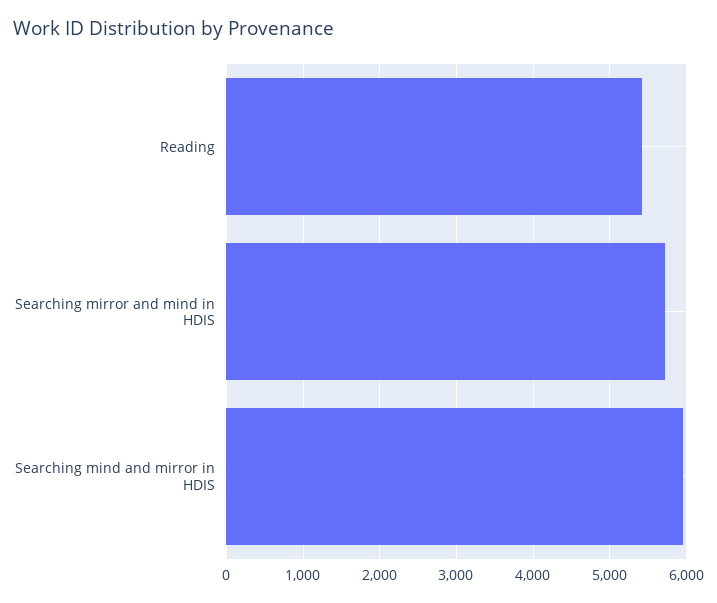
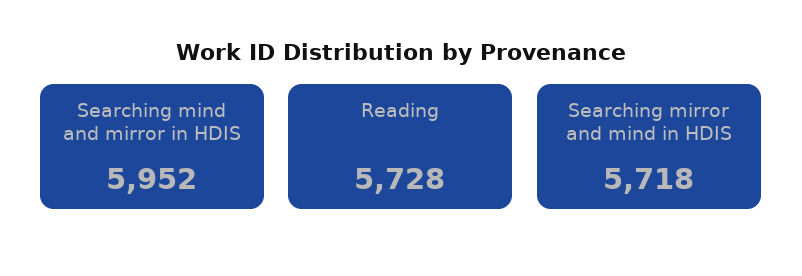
  {
-   "Reading": 5400,
+   "Reading": 5728,
    "Searching mirror and mind in HDIS": 5718,
    "Searching mind and mirror in HDIS": 5952
  }

